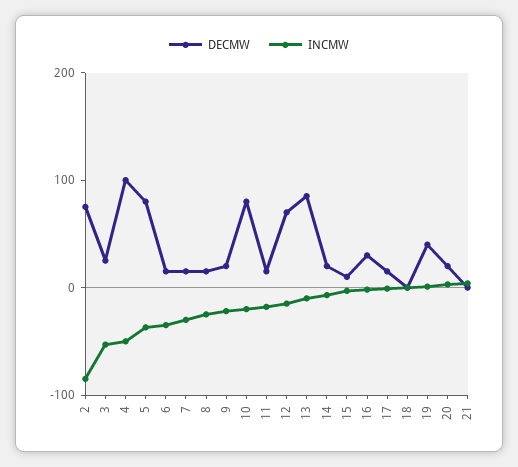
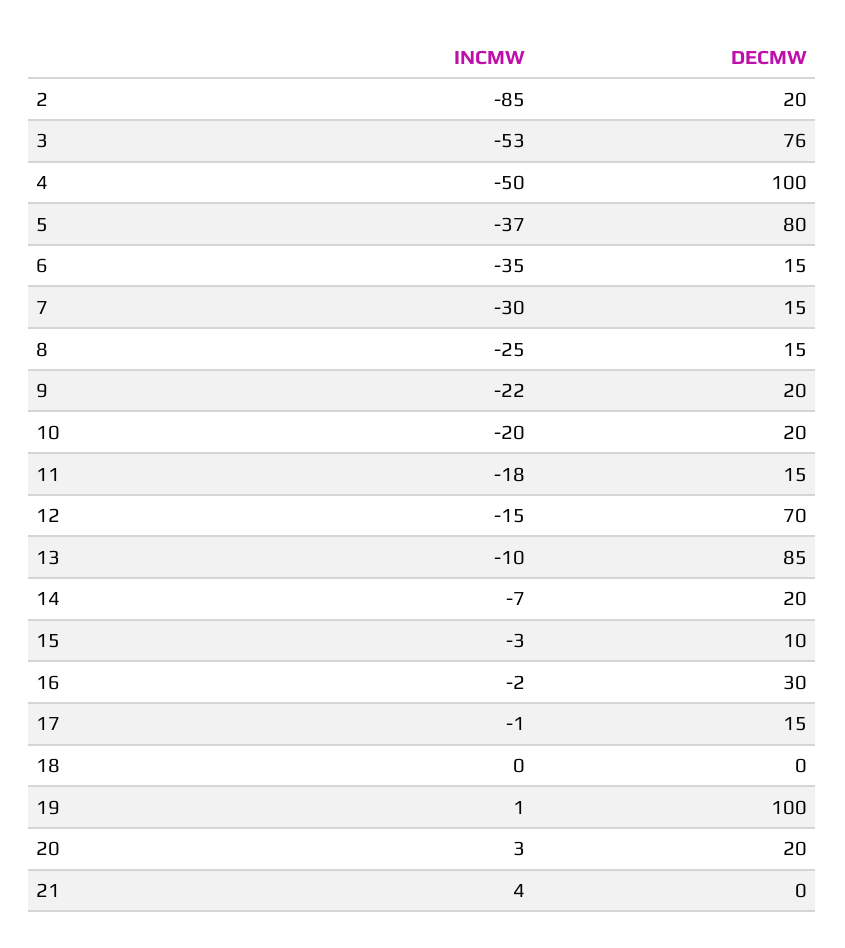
  {
    "DECMW": {
-     "2": 80,
+     "2": 20,
-     "3": 20,
+     "3": 76,
      "4": 100,
      "5": 80,
      "6": 15,
      "7": 15,
      "8": 15,
      "9": 20,
-     "10": 80,
+     "10": 20,
      "11": 15,
      "12": 70,
      "13": 85,
      "14": 20,
      "15": 10,
      "16": 30,
      "17": 15,
      "18": 0,
-     "19": 40,
+     "19": 100,
      "20": 20,
      "21": 0
    },
    "INCMW": {
      "2": -85,
      "3": -53,
      "4": -50,
      "5": -37,
      "6": -35,
      "7": -30,
      "8": -25,
      "9": -22,
      "10": -20,
      "11": -18,
      "12": -15,
      "13": -10,
      "14": -7,
      "15": -3,
      "16": -2,
      "17": -1,
      "18": 0,
      "19": 1,
      "20": 3,
      "21": 4
    }
  }

